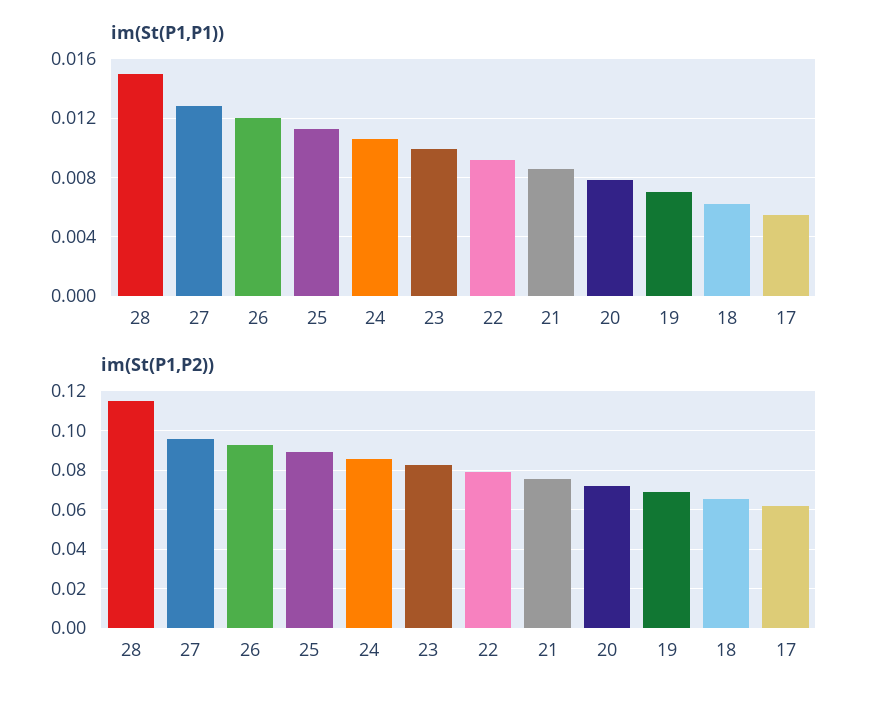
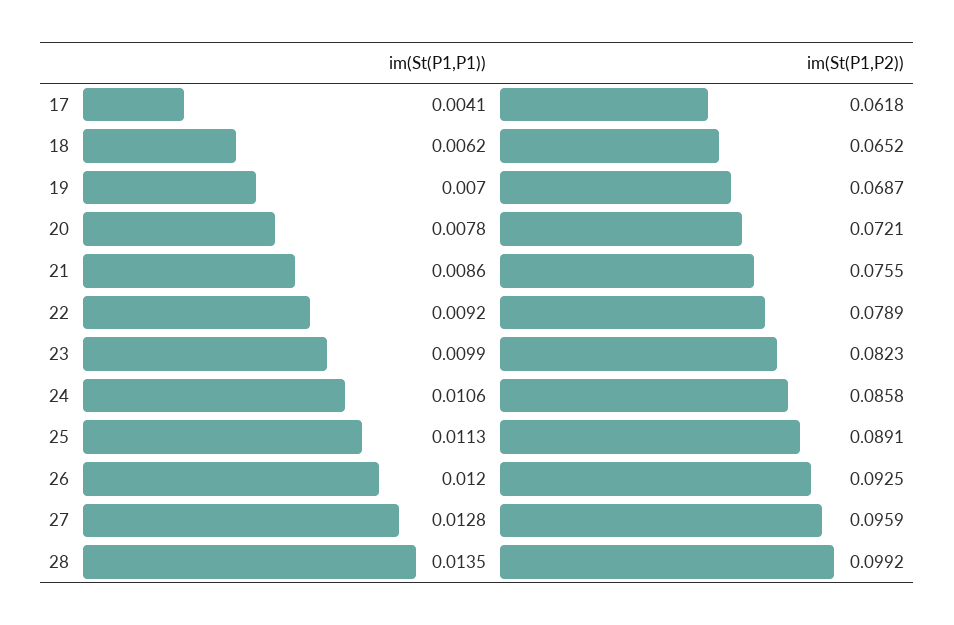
  {
    "im(St(P1,P1))": {
-     "28": 0.015,
+     "28": 0.0135,
      "27": 0.0128,
      "26": 0.012,
      "25": 0.0113,
      "24": 0.0106,
      "23": 0.0099,
      "22": 0.0092,
      "21": 0.0086,
      "20": 0.0078,
      "19": 0.007,
      "18": 0.0062,
-     "17": 0.0055
+     "17": 0.0041
    },
    "im(St(P1,P2))": {
-     "28": 0.115,
+     "28": 0.0992,
      "27": 0.0959,
      "26": 0.0925,
      "25": 0.0891,
      "24": 0.0858,
      "23": 0.0823,
      "22": 0.0789,
      "21": 0.0755,
      "20": 0.0721,
      "19": 0.0687,
      "18": 0.0652,
      "17": 0.0618
    }
  }

